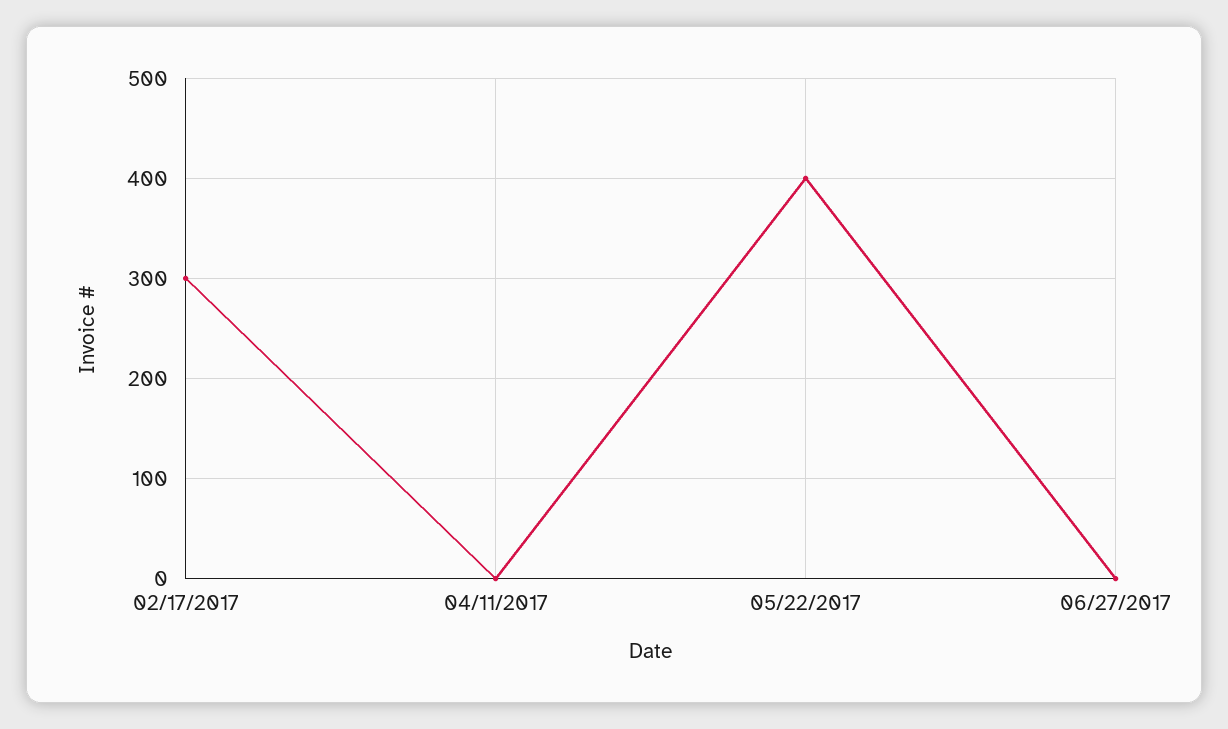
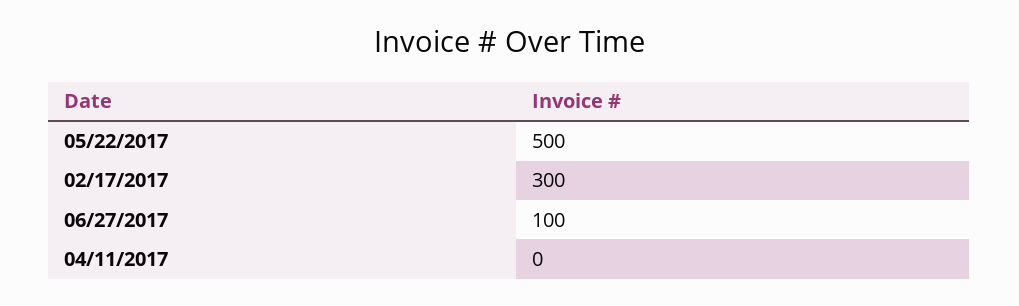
  {
    "02/17/2017": 300,
    "04/11/2017": 0,
-   "05/22/2017": 400,
+   "05/22/2017": 500,
-   "06/27/2017": 0
+   "06/27/2017": 100
  }

